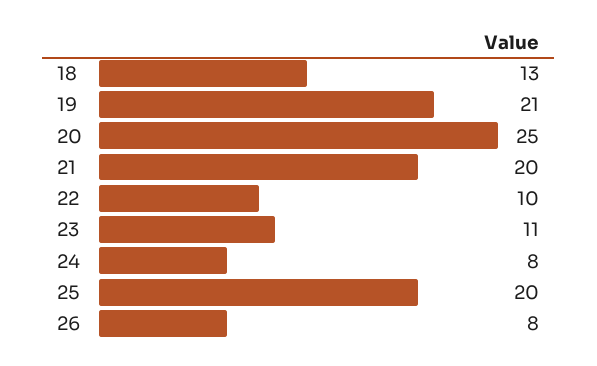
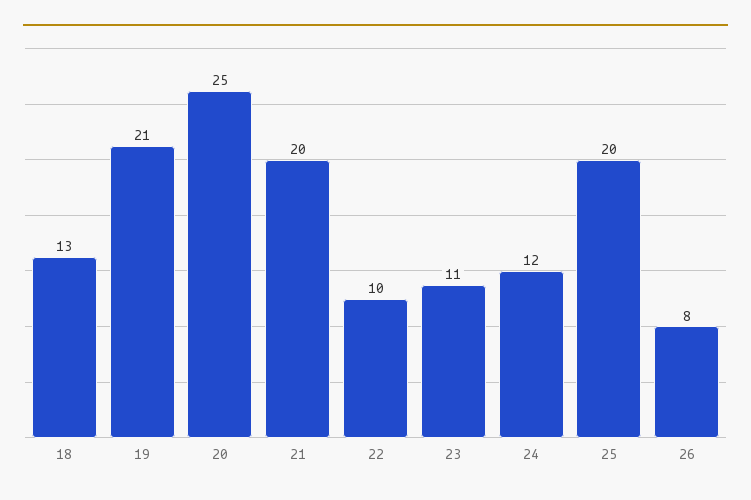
  {
    "18": 13,
    "19": 21,
    "20": 25,
    "21": 20,
    "22": 10,
    "23": 11,
-   "24": 8,
+   "24": 12,
    "25": 20,
    "26": 8
  }

